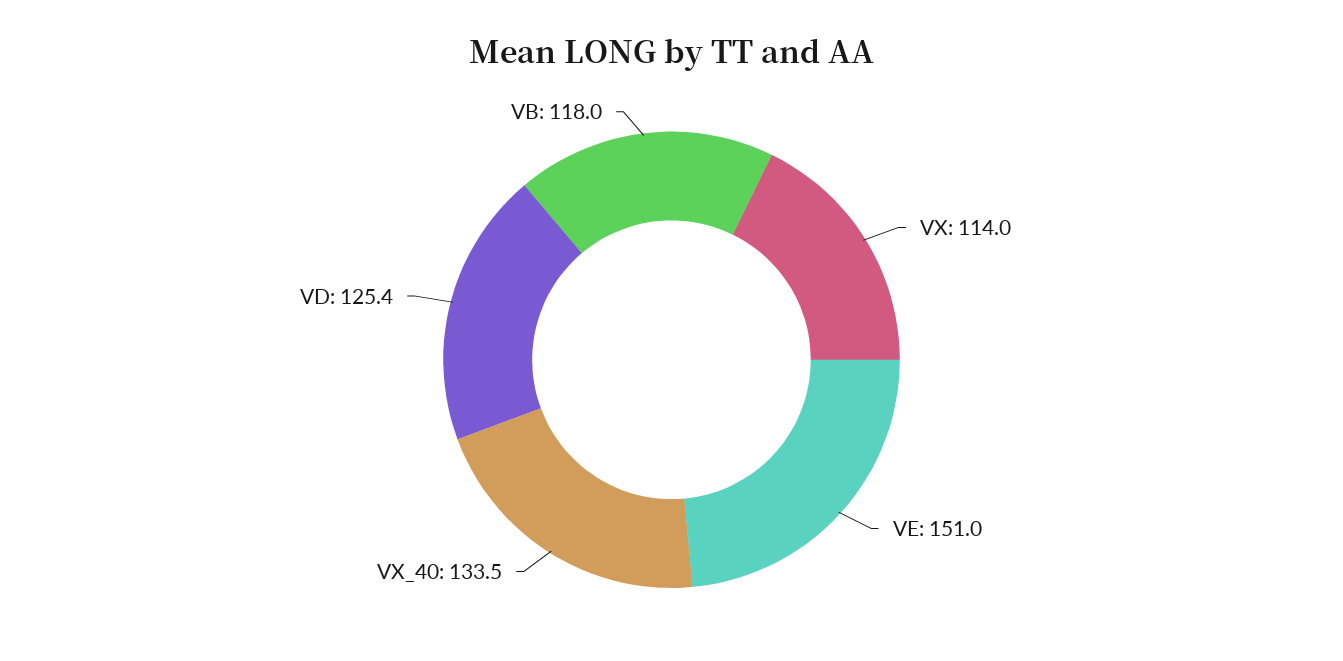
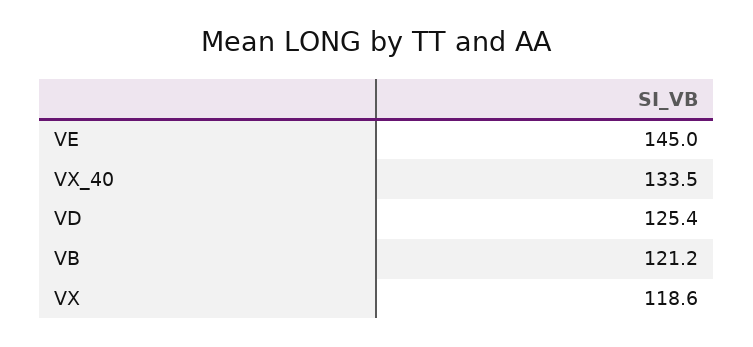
  {
-   "VX": 114,
+   "VX": 118.6,
-   "VE": 151,
+   "VE": 145,
    "VX_40": 133.5,
    "VD": 125.4,
-   "VB": 118
+   "VB": 121.2
  }

